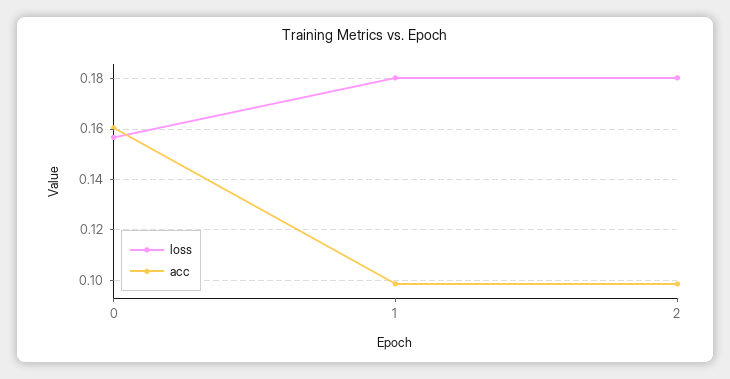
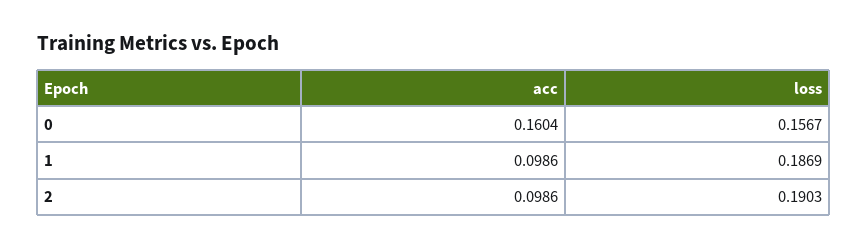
  {
    "loss": {
      "0": 0.1567,
-     "1": 0.18,
+     "1": 0.1869,
-     "2": 0.18
+     "2": 0.1903
    },
    "acc": {
      "0": 0.1604,
      "1": 0.0986,
      "2": 0.0986
    }
  }

